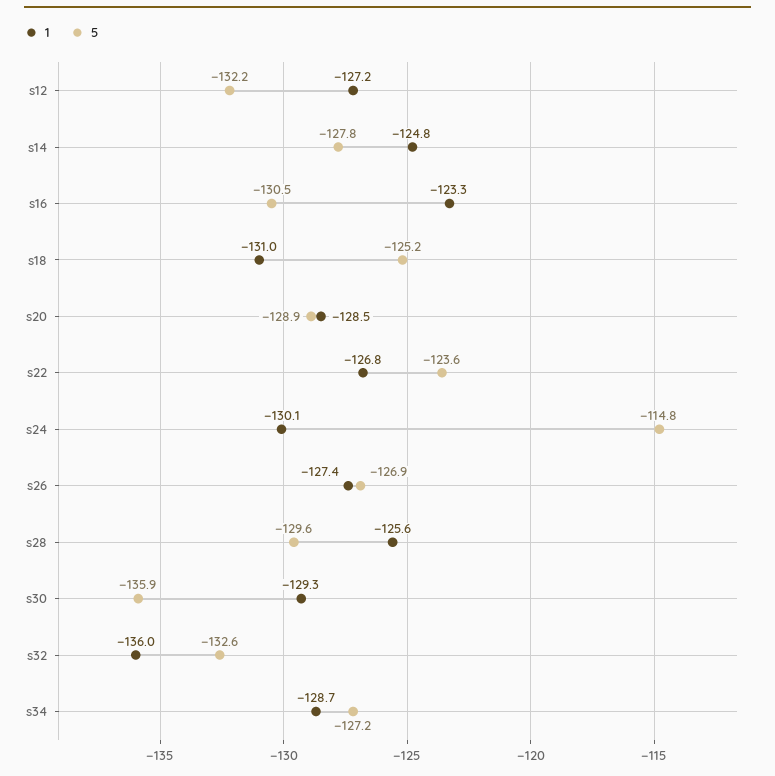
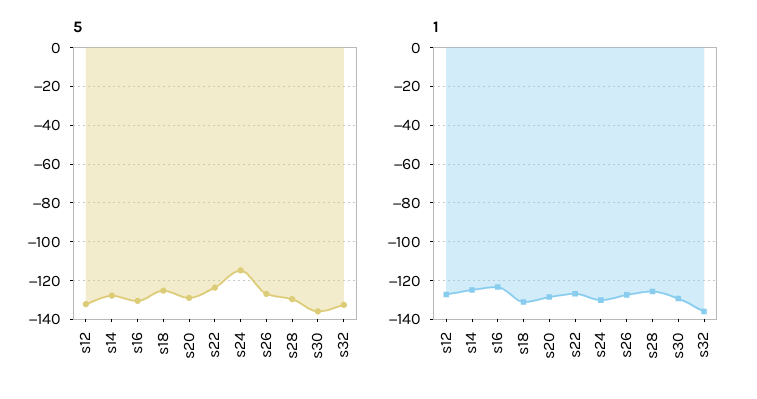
  {
    "1": {
      "s12": -127.2,
      "s14": -124.8,
      "s16": -123.3,
      "s18": -131,
      "s20": -128.5,
      "s22": -126.8,
      "s24": -130.1,
      "s26": -127.4,
      "s28": -125.6,
      "s30": -129.3,
-     "s32": -136,
+     "s32": -136
-     "s34": -128.7
    },
    "5": {
      "s12": -132.2,
      "s14": -127.8,
      "s16": -130.5,
      "s18": -125.2,
      "s20": -128.9,
      "s22": -123.6,
      "s24": -114.8,
      "s26": -126.9,
      "s28": -129.6,
      "s30": -135.9,
-     "s32": -132.6,
+     "s32": -132.6
-     "s34": -127.2
    }
  }

